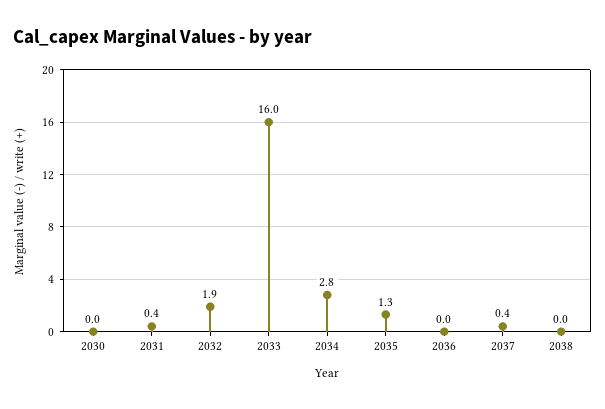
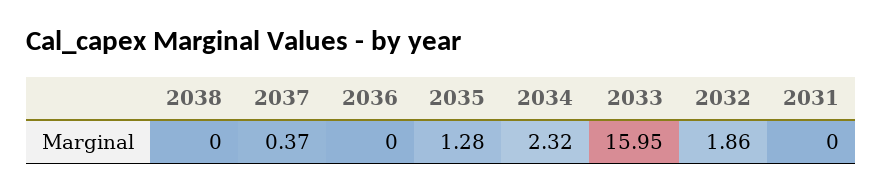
  {
-   "2030": 0,
-   "2031": 0.4,
+   "2031": 0,
    "2032": 1.86,
    "2033": 15.95,
-   "2034": 2.8,
+   "2034": 2.32,
    "2035": 1.28,
    "2036": 0,
    "2037": 0.37,
    "2038": 0
  }

